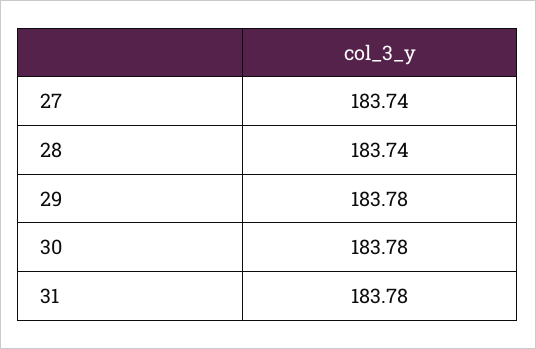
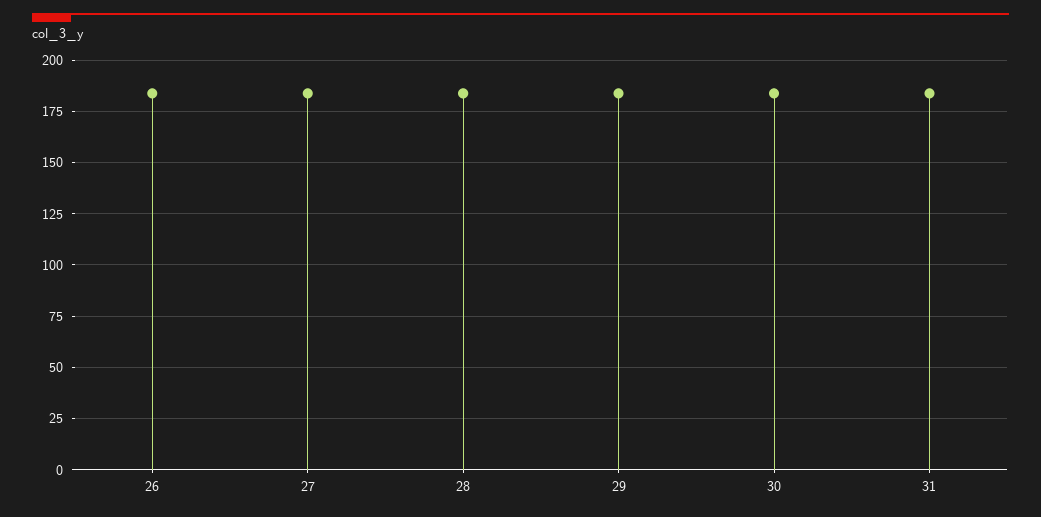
  {
    "27": 183.74,
    "28": 183.74,
    "29": 183.78,
    "30": 183.78,
-   "31": 183.78
+   "31": 183.78,
+   "26": 185
  }

